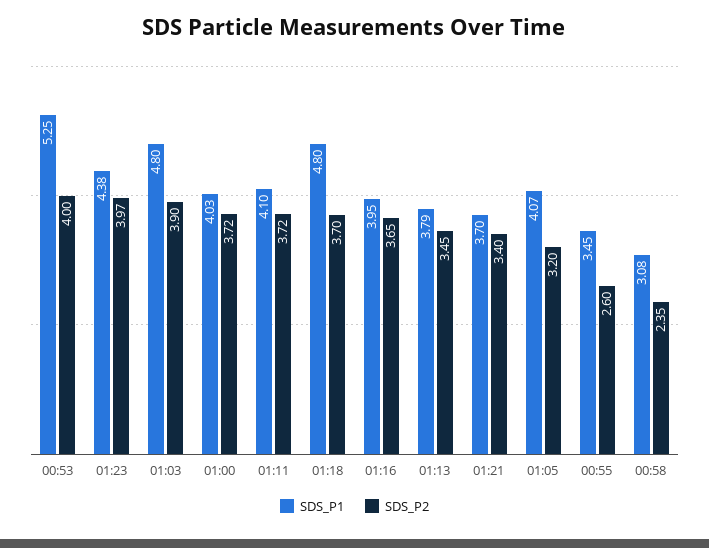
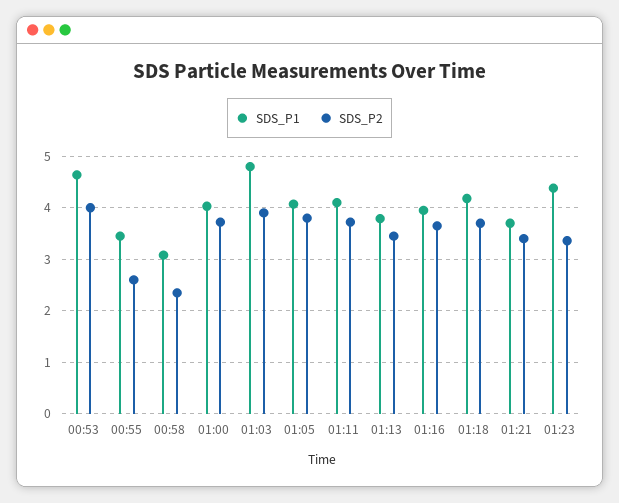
  {
    "SDS_P1": {
-     "00:53": 5.25,
+     "00:53": 4.6,
      "01:23": 4.38,
      "01:03": 4.8,
      "01:00": 4.03,
      "01:11": 4.1,
-     "01:18": 4.8,
+     "01:18": 4.2,
      "01:16": 3.95,
      "01:13": 3.79,
      "01:21": 3.7,
      "01:05": 4.07,
      "00:55": 3.45,
      "00:58": 3.08
    },
    "SDS_P2": {
      "00:53": 4,
-     "01:23": 3.97,
+     "01:23": 3.4,
      "01:03": 3.9,
      "01:00": 3.72,
      "01:11": 3.72,
      "01:18": 3.7,
      "01:16": 3.65,
      "01:13": 3.45,
      "01:21": 3.4,
-     "01:05": 3.2,
+     "01:05": 3.8,
      "00:55": 2.6,
      "00:58": 2.35
    }
  }

